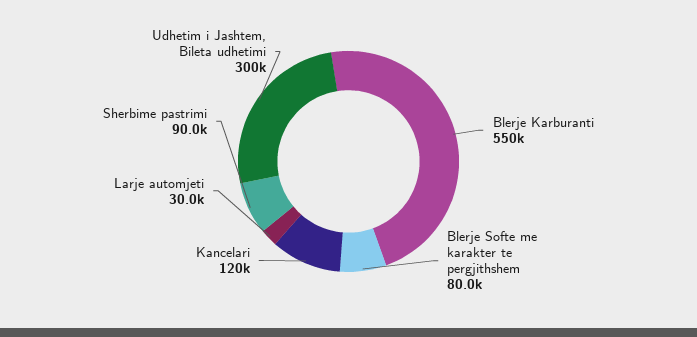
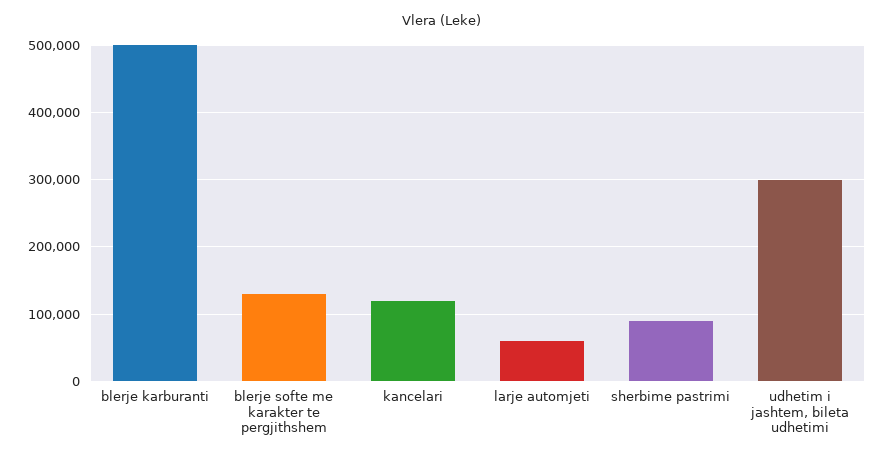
  {
-   "Blerje Karburanti": 550000,
+   "Blerje Karburanti": 500000,
-   "Blerje Softe me karakter te pergjithshem": 80000,
+   "Blerje Softe me karakter te pergjithshem": 130000,
    "Kancelari": 120000,
-   "Larje automjeti": 30000,
+   "Larje automjeti": 60000,
    "Sherbime pastrimi": 90000,
    "Udhetim i Jashtem, Bileta udhetimi": 300000
  }

